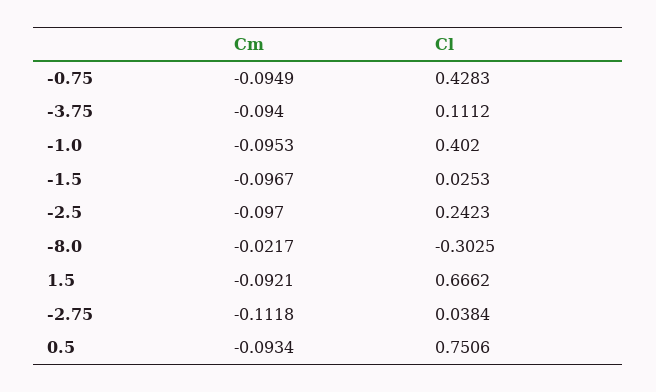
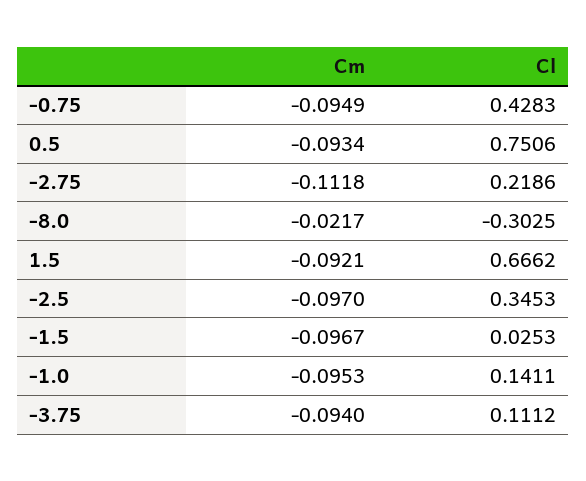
  {
    "Cm": {
      "-0.75": -0.0949,
      "-3.75": -0.094,
      "-1.0": -0.0953,
      "-1.5": -0.0967,
      "-2.5": -0.097,
      "-8.0": -0.0217,
      "1.5": -0.0921,
      "-2.75": -0.1118,
      "0.5": -0.0934
    },
    "Cl": {
      "-0.75": 0.4283,
      "-3.75": 0.1112,
-     "-1.0": 0.402,
+     "-1.0": 0.1411,
      "-1.5": 0.0253,
-     "-2.5": 0.2423,
+     "-2.5": 0.3453,
      "-8.0": -0.3025,
      "1.5": 0.6662,
-     "-2.75": 0.0384,
+     "-2.75": 0.2186,
      "0.5": 0.7506
    }
  }

